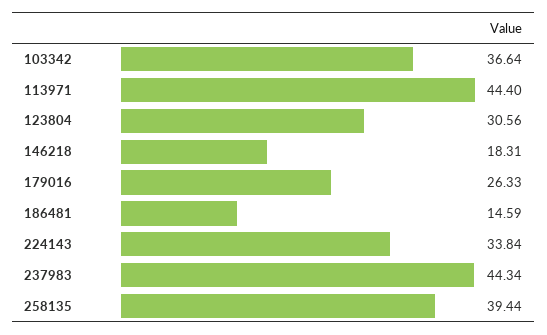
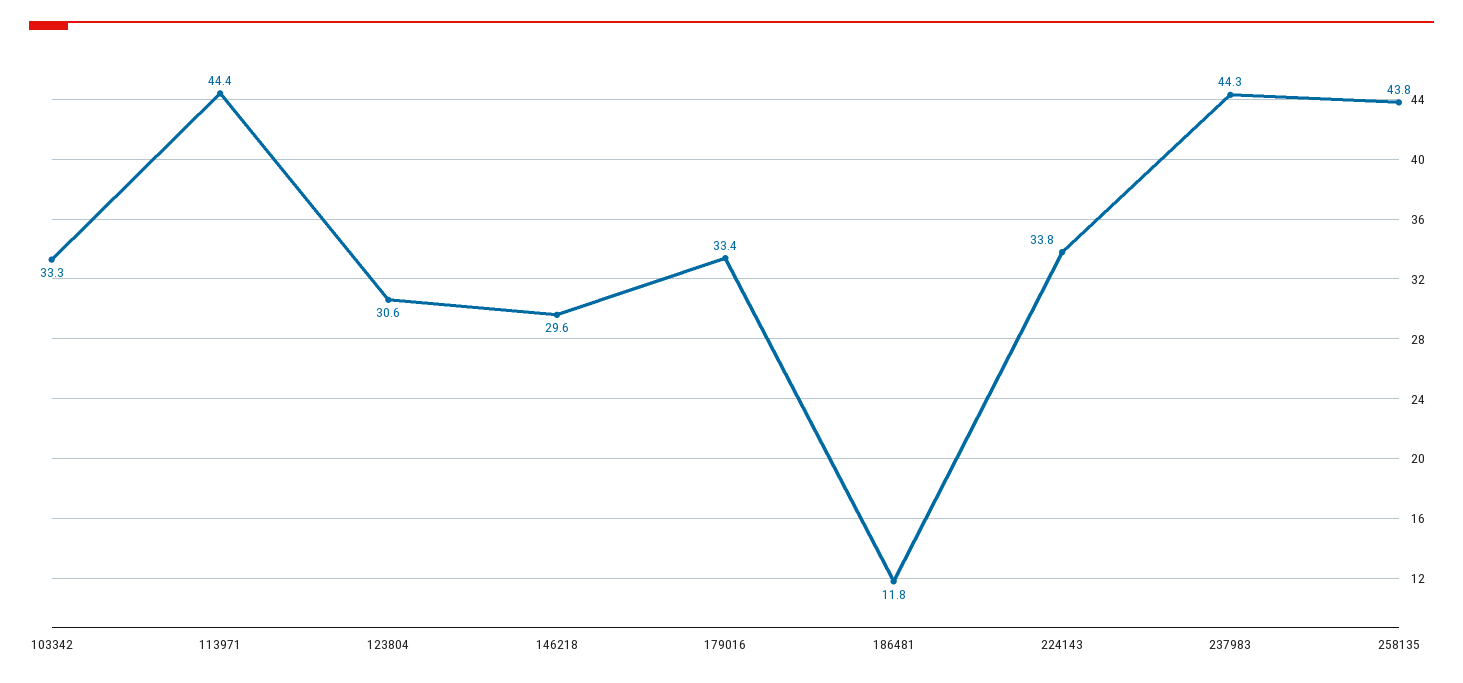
  {
-   "103342": 36.64,
+   "103342": 33.3,
    "113971": 44.4,
    "123804": 30.56,
-   "146218": 18.31,
+   "146218": 29.6,
-   "179016": 26.33,
+   "179016": 33.4,
-   "186481": 14.59,
+   "186481": 11.8,
    "224143": 33.84,
    "237983": 44.34,
-   "258135": 39.44
+   "258135": 43.8
  }

